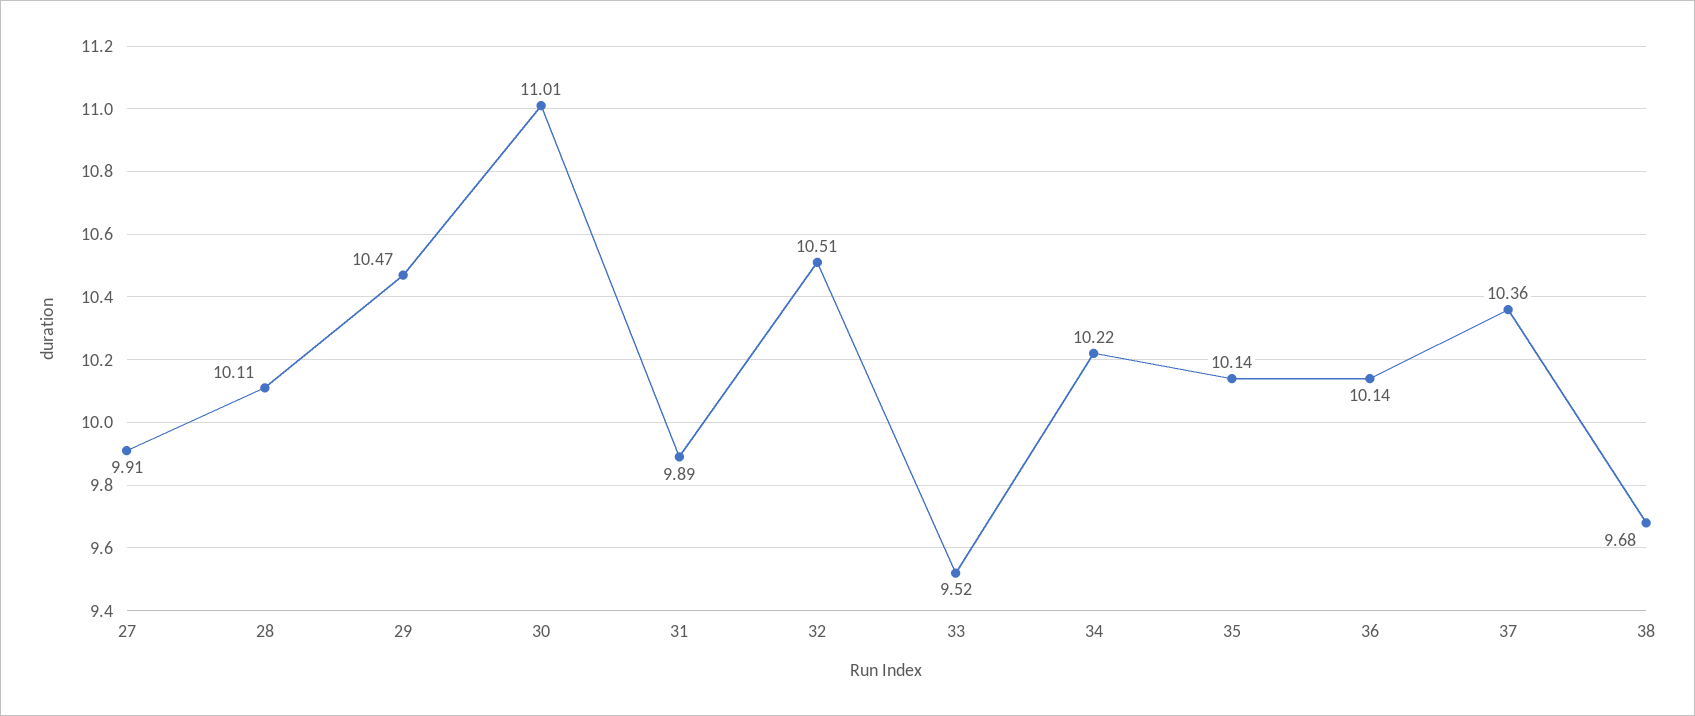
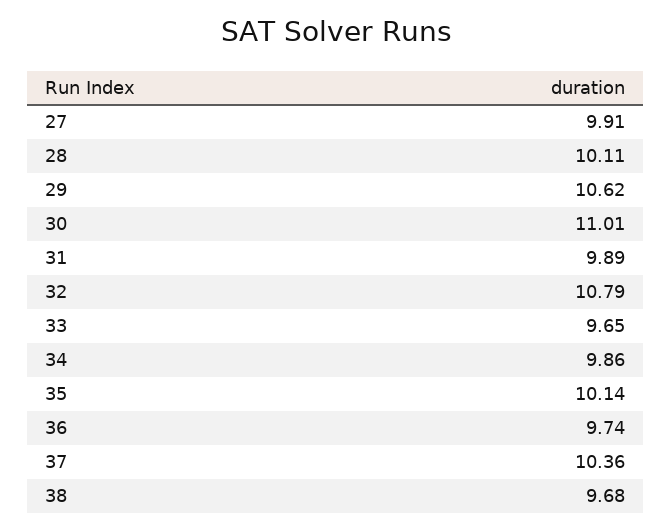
  {
    "27": 9.91,
    "28": 10.11,
-   "29": 10.47,
+   "29": 10.62,
    "30": 11.01,
    "31": 9.89,
-   "32": 10.51,
+   "32": 10.79,
-   "33": 9.52,
+   "33": 9.65,
-   "34": 10.22,
+   "34": 9.86,
    "35": 10.14,
-   "36": 10.14,
+   "36": 9.74,
    "37": 10.36,
    "38": 9.68
  }

